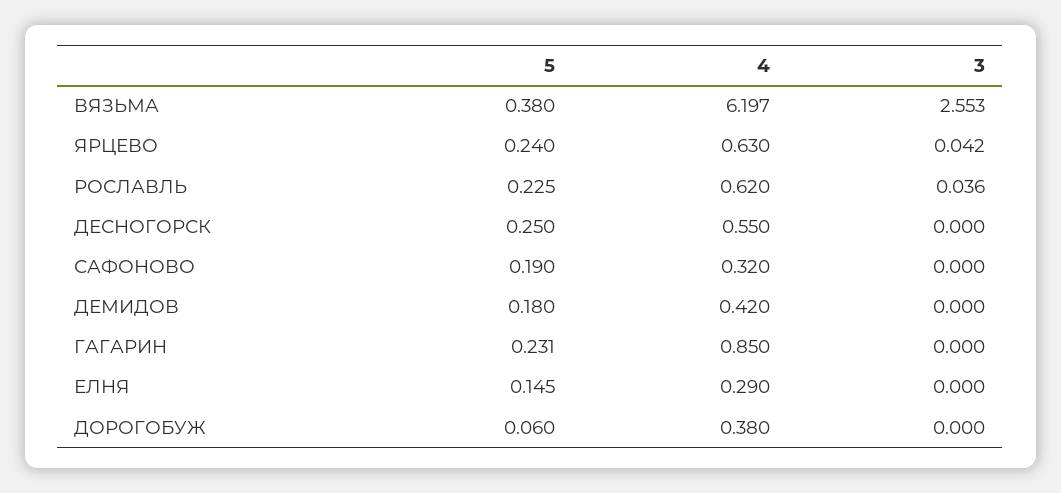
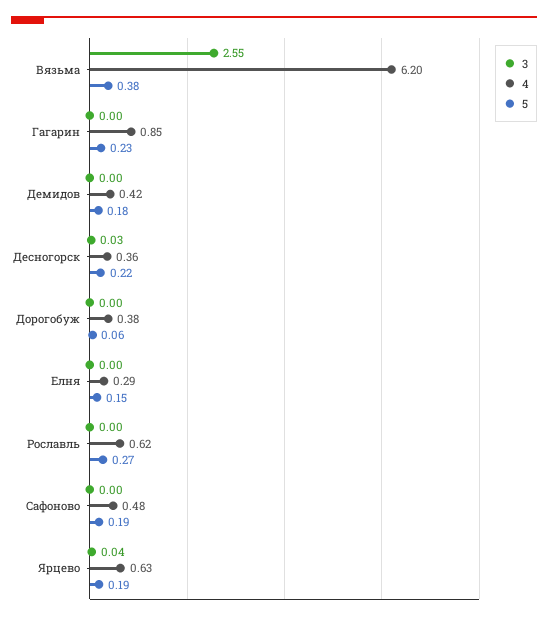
  {
    "5": {
      "ВЯЗЬМА": 0.38,
-     "ЯРЦЕВО": 0.24,
+     "ЯРЦЕВО": 0.19,
-     "РОСЛАВЛЬ": 0.225,
+     "РОСЛАВЛЬ": 0.27,
-     "ДЕСНОГОРСК": 0.25,
+     "ДЕСНОГОРСК": 0.22,
      "САФОНОВО": 0.19,
      "ДЕМИДОВ": 0.18,
      "ГАГАРИН": 0.231,
      "ЕЛНЯ": 0.145,
      "ДОРОГОБУЖ": 0.06
    },
    "4": {
      "ВЯЗЬМА": 6.197,
      "ЯРЦЕВО": 0.63,
      "РОСЛАВЛЬ": 0.62,
-     "ДЕСНОГОРСК": 0.55,
+     "ДЕСНОГОРСК": 0.36,
-     "САФОНОВО": 0.32,
+     "САФОНОВО": 0.48,
      "ДЕМИДОВ": 0.42,
      "ГАГАРИН": 0.85,
      "ЕЛНЯ": 0.29,
      "ДОРОГОБУЖ": 0.38
    },
    "3": {
      "ВЯЗЬМА": 2.553,
      "ЯРЦЕВО": 0.042,
-     "РОСЛАВЛЬ": 0.036,
+     "РОСЛАВЛЬ": 0,
-     "ДЕСНОГОРСК": 0,
+     "ДЕСНОГОРСК": 0.03,
      "САФОНОВО": 0,
      "ДЕМИДОВ": 0,
      "ГАГАРИН": 0,
      "ЕЛНЯ": 0,
      "ДОРОГОБУЖ": 0
    }
  }

